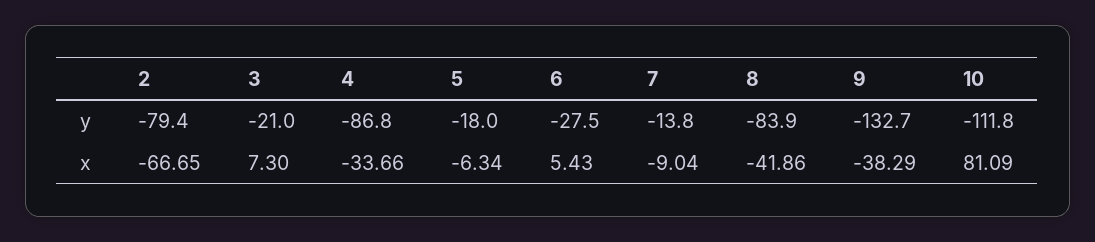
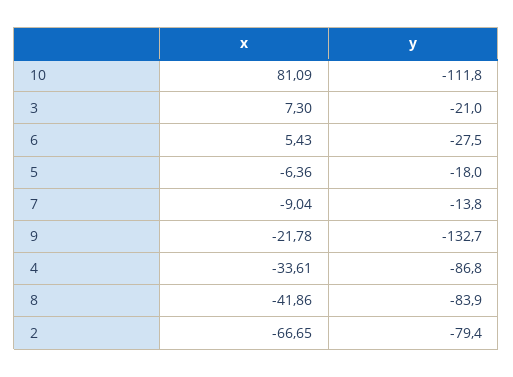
  {
    "2": {
      "y": -79.4,
      "x": -66.65
    },
    "3": {
      "y": -21,
      "x": 7.3
    },
    "4": {
      "y": -86.8,
-     "x": -33.66
+     "x": -33.61
    },
    "5": {
      "y": -18,
-     "x": -6.34
+     "x": -6.36
    },
    "6": {
      "y": -27.5,
      "x": 5.43
    },
    "7": {
      "y": -13.8,
      "x": -9.04
    },
    "8": {
      "y": -83.9,
      "x": -41.86
    },
    "9": {
      "y": -132.7,
-     "x": -38.29
+     "x": -21.78
    },
    "10": {
      "y": -111.8,
      "x": 81.09
    }
  }

